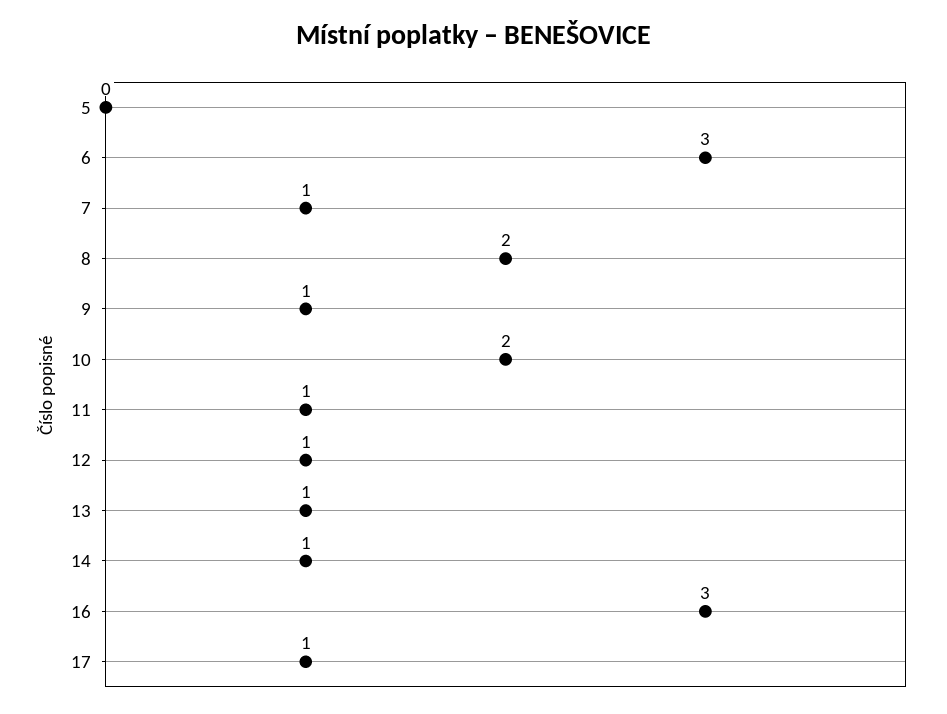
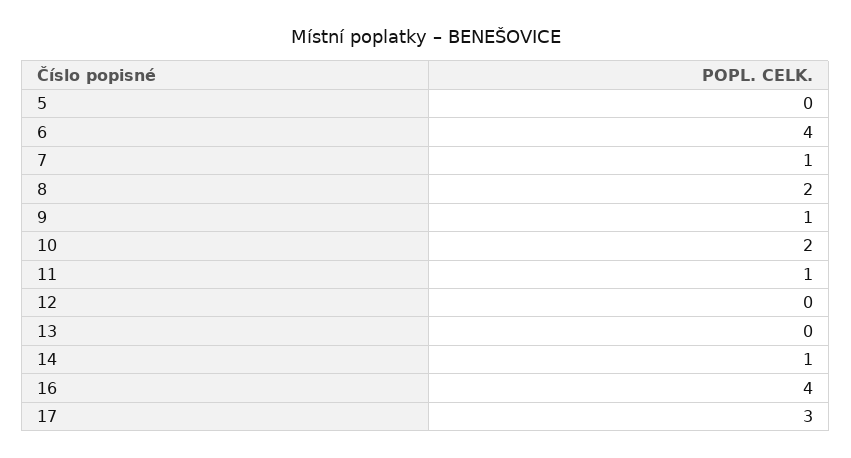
  {
    "5": 0,
-   "6": 3,
+   "6": 4,
    "7": 1,
    "8": 2,
    "9": 1,
    "10": 2,
    "11": 1,
-   "12": 1,
+   "12": 0,
-   "13": 1,
+   "13": 0,
    "14": 1,
-   "16": 3,
+   "16": 4,
-   "17": 1
+   "17": 3
  }

